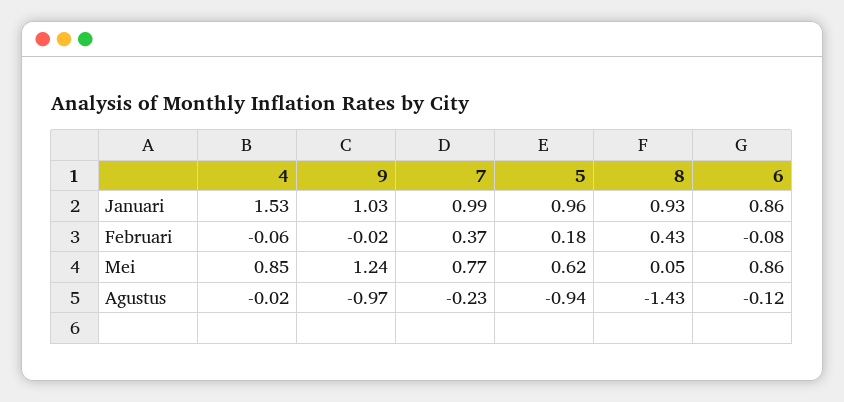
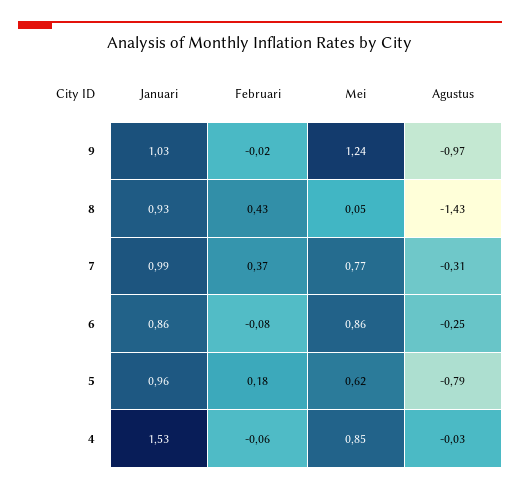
  {
    "4": {
      "Januari": 1.53,
      "Februari": -0.06,
      "Mei": 0.85,
-     "Agustus": -0.02
+     "Agustus": -0.03
    },
    "9": {
      "Januari": 1.03,
      "Februari": -0.02,
      "Mei": 1.24,
      "Agustus": -0.97
    },
    "7": {
      "Januari": 0.99,
      "Februari": 0.37,
      "Mei": 0.77,
-     "Agustus": -0.23
+     "Agustus": -0.31
    },
    "5": {
      "Januari": 0.96,
      "Februari": 0.18,
      "Mei": 0.62,
-     "Agustus": -0.94
+     "Agustus": -0.79
    },
    "8": {
      "Januari": 0.93,
      "Februari": 0.43,
      "Mei": 0.05,
      "Agustus": -1.43
    },
    "6": {
      "Januari": 0.86,
      "Februari": -0.08,
      "Mei": 0.86,
-     "Agustus": -0.12
+     "Agustus": -0.25
    }
  }

